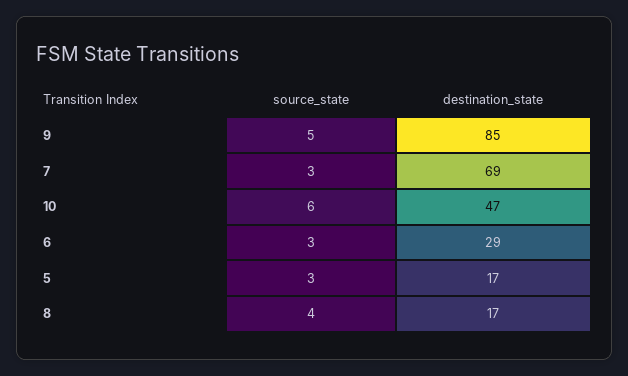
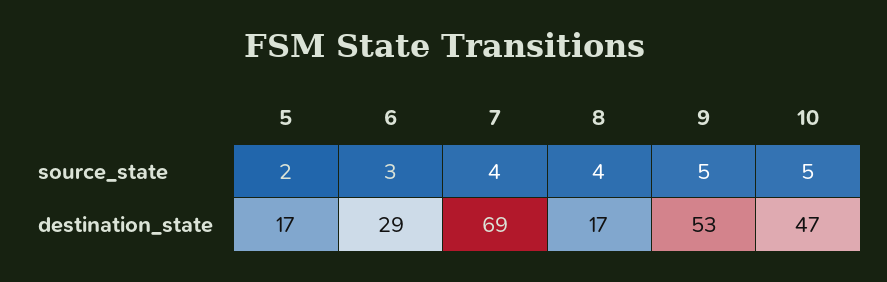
  {
    "source_state": {
      "9": 5,
-     "7": 3,
+     "7": 4,
-     "10": 6,
+     "10": 5,
      "6": 3,
-     "5": 3,
+     "5": 2,
      "8": 4
    },
    "destination_state": {
-     "9": 85,
+     "9": 53,
      "7": 69,
      "10": 47,
      "6": 29,
      "5": 17,
      "8": 17
    }
  }

